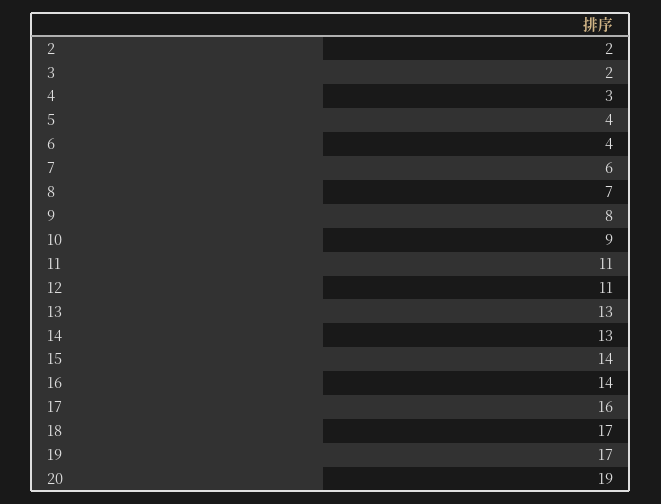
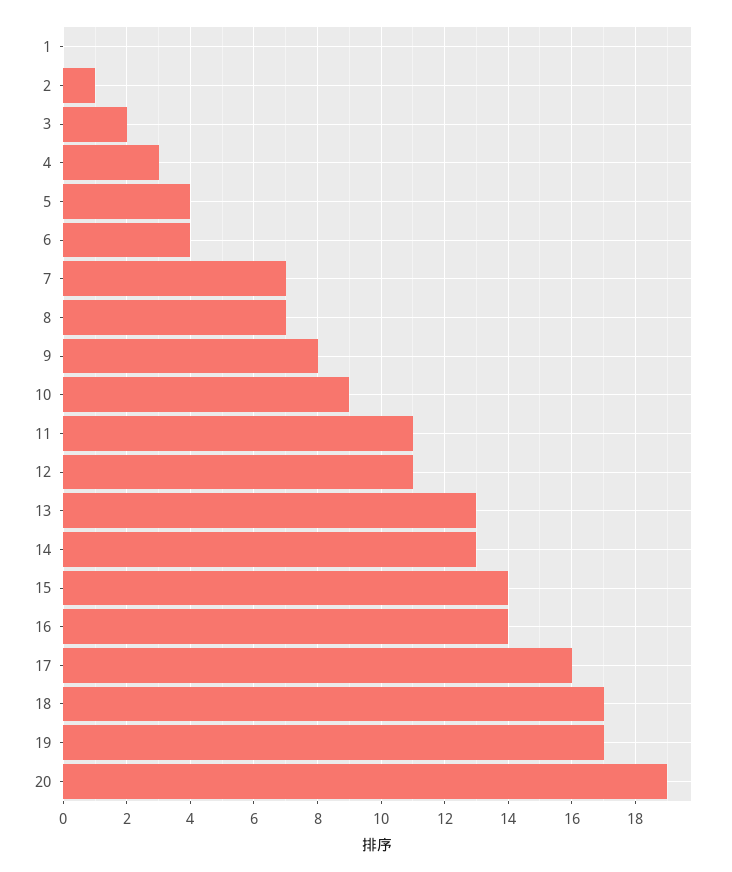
  {
-   "2": 2,
+   "2": 1,
    "3": 2,
    "4": 3,
    "5": 4,
    "6": 4,
-   "7": 6,
+   "7": 7,
    "8": 7,
    "9": 8,
    "10": 9,
    "11": 11,
    "12": 11,
    "13": 13,
    "14": 13,
    "15": 14,
    "16": 14,
    "17": 16,
    "18": 17,
    "19": 17,
-   "20": 19
+   "20": 19,
+   "1": 0
  }

